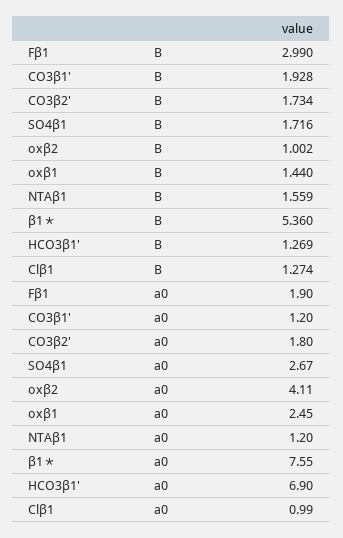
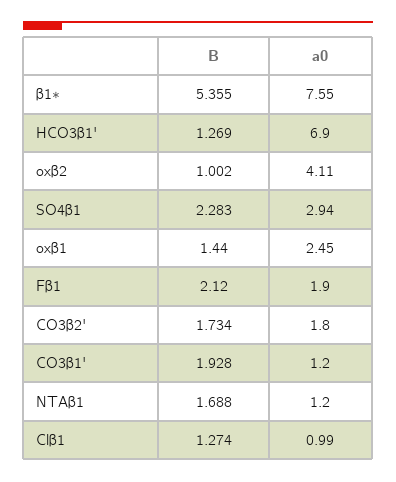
  {
    "Fβ1": {
-     "B": 2.99,
+     "B": 2.12,
      "a0": 1.9
    },
    "CO3β1'": {
      "B": 1.928,
      "a0": 1.2
    },
    "CO3β2'": {
      "B": 1.734,
      "a0": 1.8
    },
    "SO4β1": {
-     "B": 1.716,
+     "B": 2.283,
-     "a0": 2.67
+     "a0": 2.94
    },
    "oxβ2": {
      "B": 1.002,
      "a0": 4.11
    },
    "oxβ1": {
      "B": 1.44,
      "a0": 2.45
    },
    "NTAβ1": {
-     "B": 1.559,
+     "B": 1.688,
      "a0": 1.2
    },
    "β1∗": {
-     "B": 5.36,
+     "B": 5.355,
      "a0": 7.55
    },
    "HCO3β1'": {
      "B": 1.269,
      "a0": 6.9
    },
    "Clβ1": {
      "B": 1.274,
      "a0": 0.99
    }
  }

